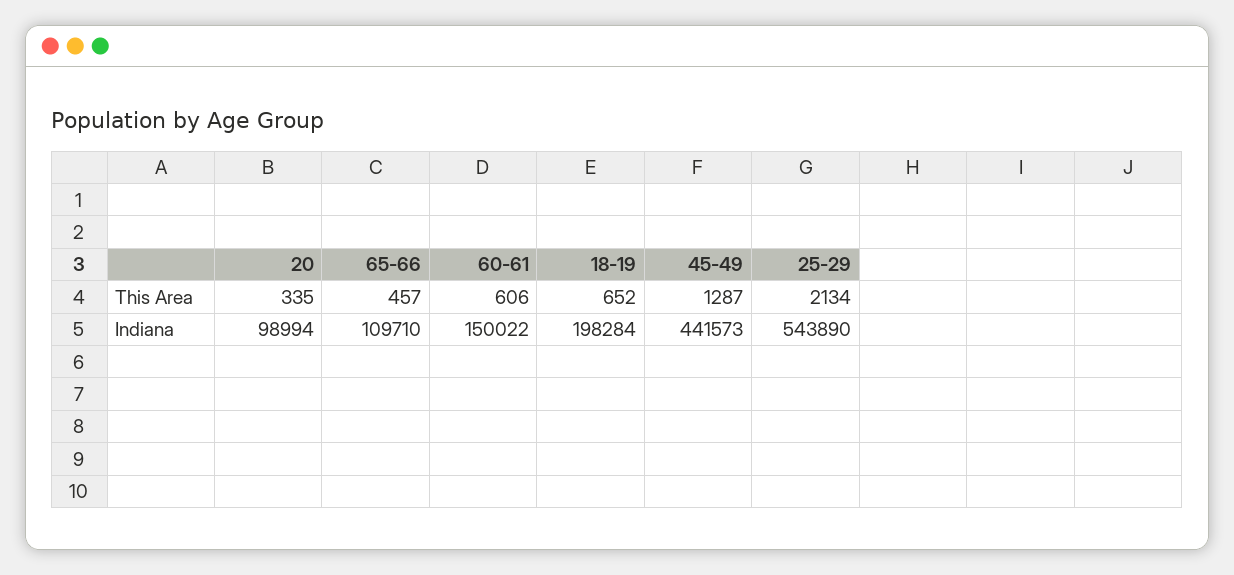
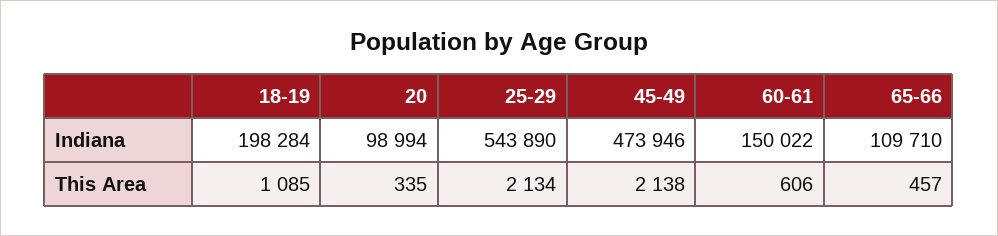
  {
    "20": {
      "This Area": 335,
      "Indiana": 98994
    },
    "65-66": {
      "This Area": 457,
      "Indiana": 109710
    },
    "60-61": {
      "This Area": 606,
      "Indiana": 150022
    },
    "18-19": {
-     "This Area": 652,
+     "This Area": 1085,
      "Indiana": 198284
    },
    "45-49": {
-     "This Area": 1287,
+     "This Area": 2138,
-     "Indiana": 441573
+     "Indiana": 473946
    },
    "25-29": {
      "This Area": 2134,
      "Indiana": 543890
    }
  }

